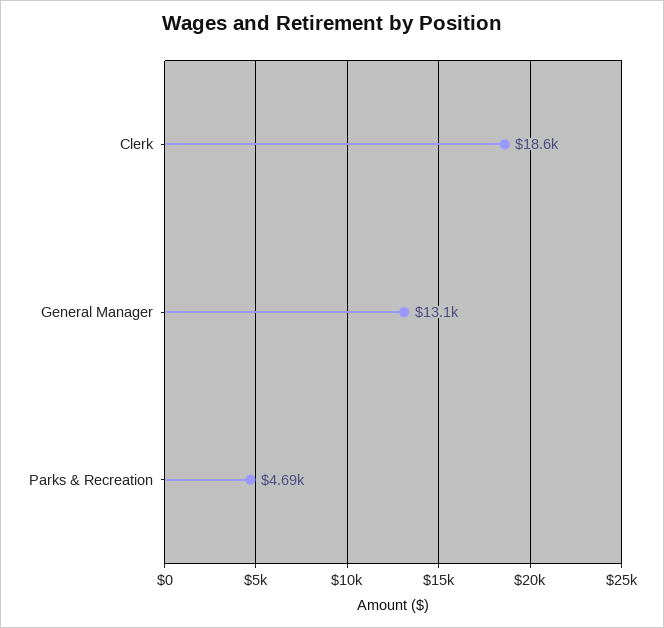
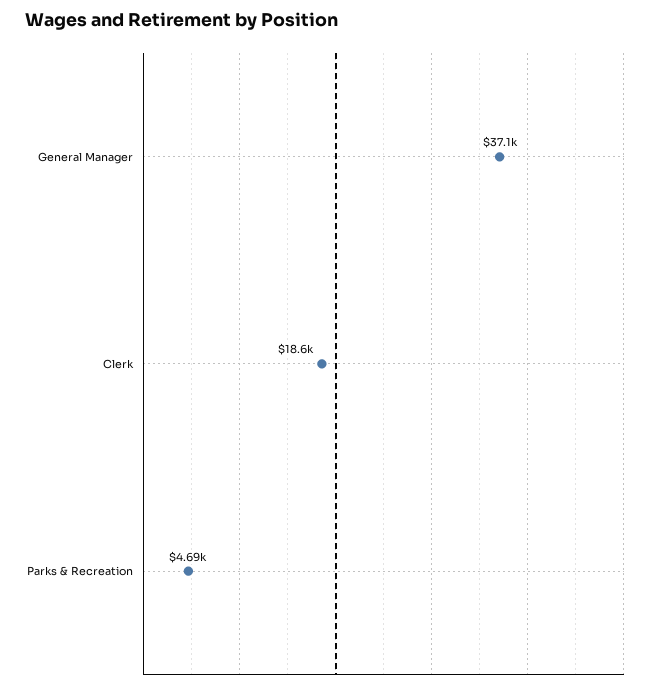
  {
    "Clerk": 18600,
-   "General Manager": 13100,
+   "General Manager": 37100,
    "Parks & Recreation": 4690
  }

